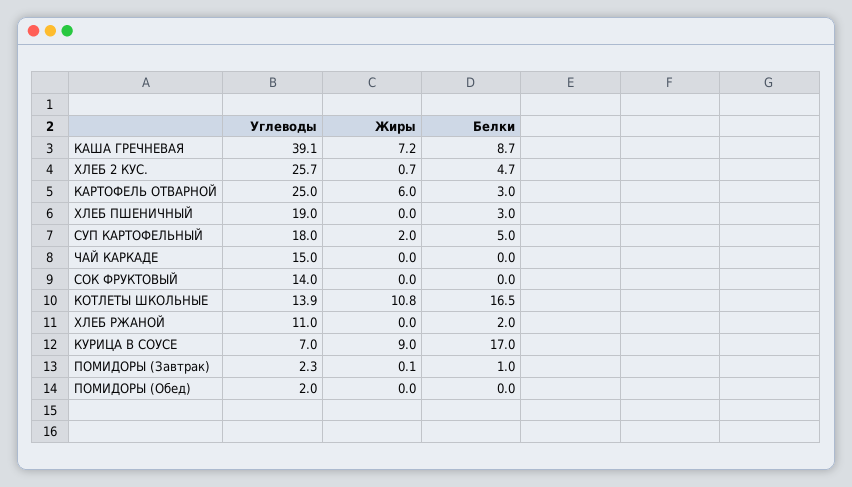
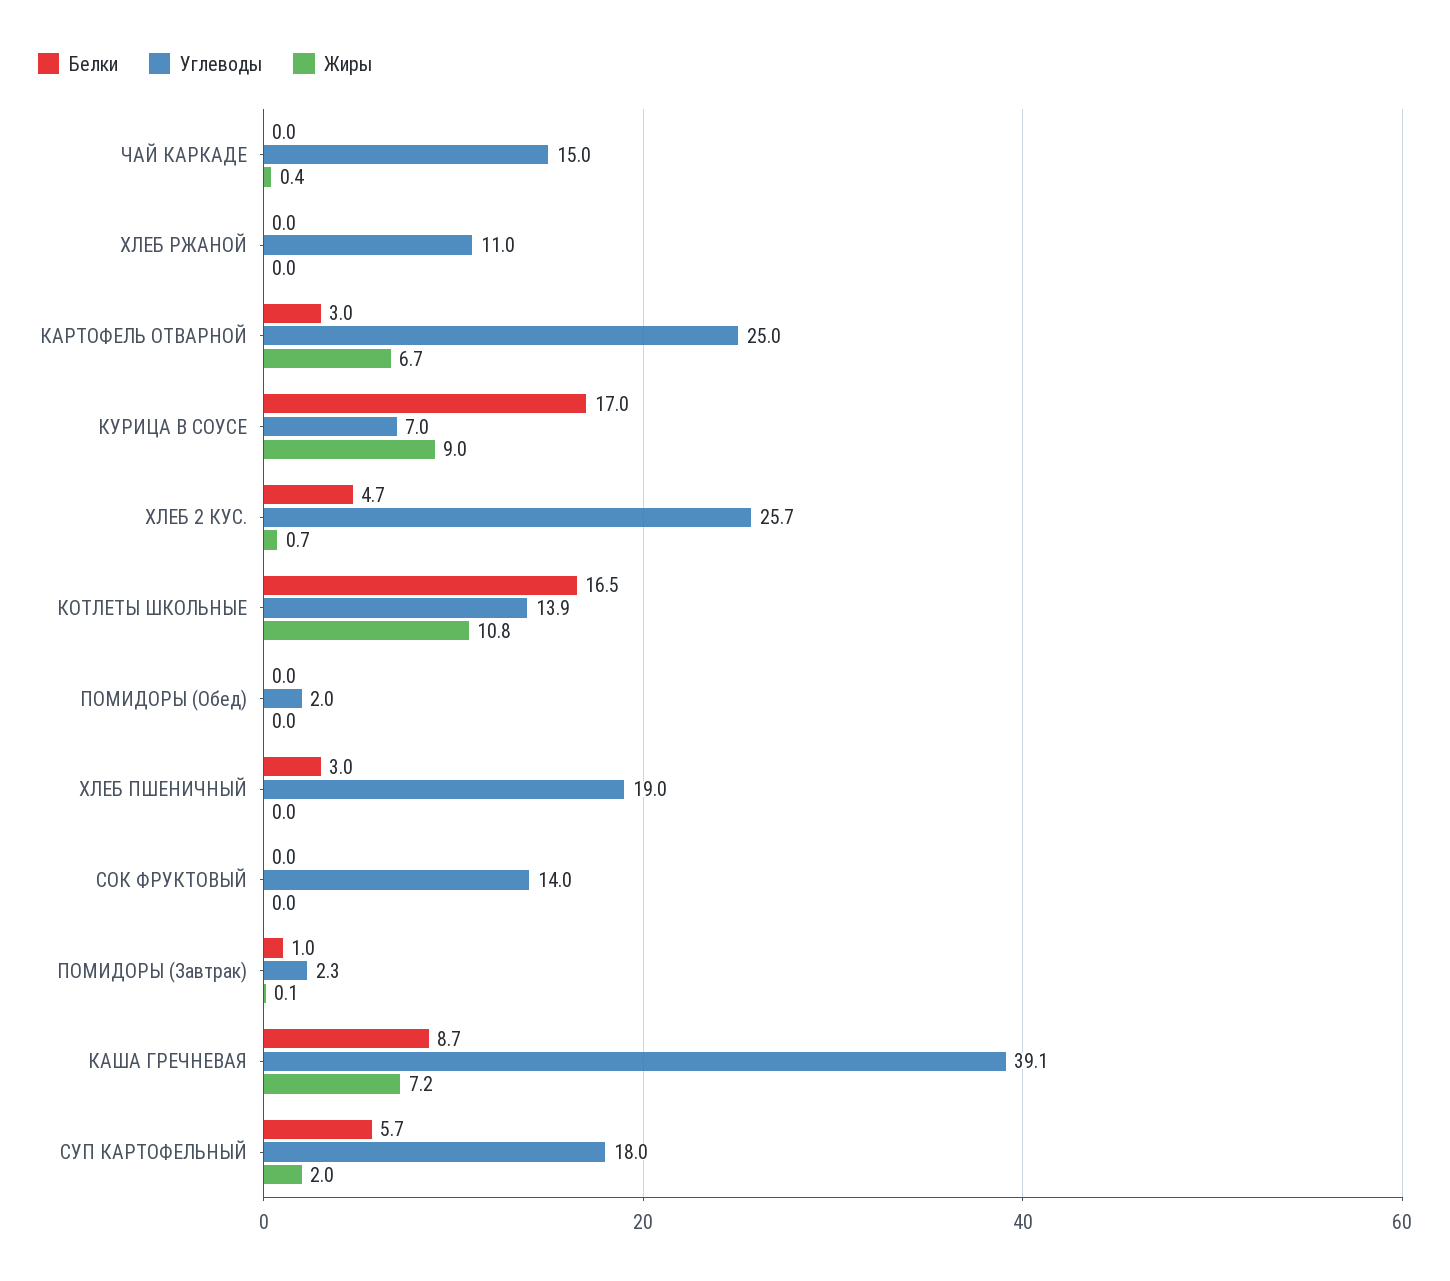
  {
    "Углеводы": {
      "КАША ГРЕЧНЕВАЯ": 39.1,
      "ХЛЕБ 2 КУС.": 25.7,
      "КАРТОФЕЛЬ ОТВАРНОЙ": 25,
      "ХЛЕБ ПШЕНИЧНЫЙ": 19,
      "СУП КАРТОФЕЛЬНЫЙ": 18,
      "ЧАЙ КАРКАДЕ": 15,
      "СОК ФРУКТОВЫЙ": 14,
      "КОТЛЕТЫ ШКОЛЬНЫЕ": 13.9,
      "ХЛЕБ РЖАНОЙ": 11,
      "КУРИЦА В СОУСЕ": 7,
      "ПОМИДОРЫ (Завтрак)": 2.3,
      "ПОМИДОРЫ (Обед)": 2
    },
    "Жиры": {
      "КАША ГРЕЧНЕВАЯ": 7.2,
      "ХЛЕБ 2 КУС.": 0.7,
-     "КАРТОФЕЛЬ ОТВАРНОЙ": 6,
+     "КАРТОФЕЛЬ ОТВАРНОЙ": 6.7,
      "ХЛЕБ ПШЕНИЧНЫЙ": 0,
      "СУП КАРТОФЕЛЬНЫЙ": 2,
-     "ЧАЙ КАРКАДЕ": 0,
+     "ЧАЙ КАРКАДЕ": 0.4,
      "СОК ФРУКТОВЫЙ": 0,
      "КОТЛЕТЫ ШКОЛЬНЫЕ": 10.8,
      "ХЛЕБ РЖАНОЙ": 0,
      "КУРИЦА В СОУСЕ": 9,
      "ПОМИДОРЫ (Завтрак)": 0.1,
      "ПОМИДОРЫ (Обед)": 0
    },
    "Белки": {
      "КАША ГРЕЧНЕВАЯ": 8.7,
      "ХЛЕБ 2 КУС.": 4.7,
      "КАРТОФЕЛЬ ОТВАРНОЙ": 3,
      "ХЛЕБ ПШЕНИЧНЫЙ": 3,
-     "СУП КАРТОФЕЛЬНЫЙ": 5,
+     "СУП КАРТОФЕЛЬНЫЙ": 5.7,
      "ЧАЙ КАРКАДЕ": 0,
      "СОК ФРУКТОВЫЙ": 0,
      "КОТЛЕТЫ ШКОЛЬНЫЕ": 16.5,
-     "ХЛЕБ РЖАНОЙ": 2,
+     "ХЛЕБ РЖАНОЙ": 0,
      "КУРИЦА В СОУСЕ": 17,
      "ПОМИДОРЫ (Завтрак)": 1,
      "ПОМИДОРЫ (Обед)": 0
    }
  }

